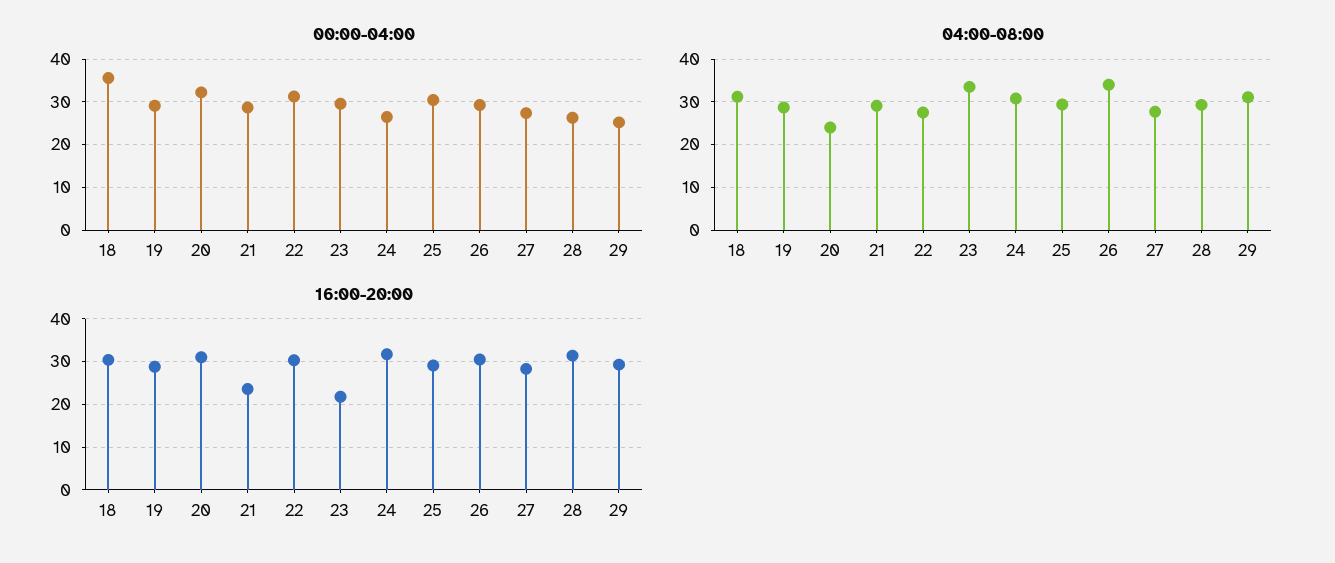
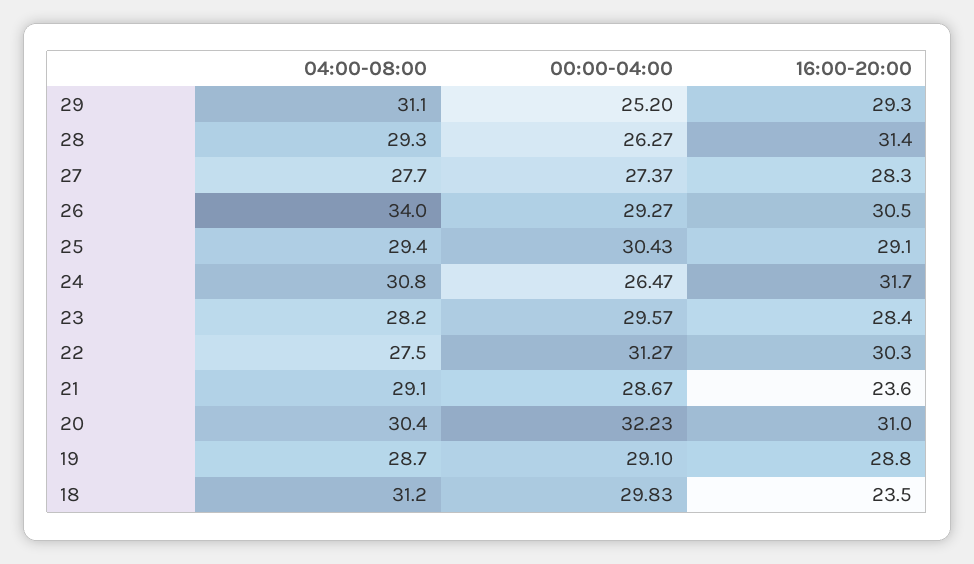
  {
    "00:00-04:00": {
-     "18": 36,
+     "18": 29.83,
      "19": 29.1,
      "20": 32.23,
      "21": 28.67,
      "22": 31.27,
      "23": 29.57,
      "24": 26.47,
      "25": 30.43,
      "26": 29.27,
      "27": 27.37,
      "28": 26.27,
      "29": 25.2
    },
    "04:00-08:00": {
      "18": 31.2,
      "19": 28.7,
-     "20": 24,
+     "20": 30.4,
      "21": 29.1,
      "22": 27.5,
-     "23": 34,
+     "23": 28.2,
      "24": 30.8,
      "25": 29.4,
      "26": 34,
      "27": 27.7,
      "28": 29.3,
      "29": 31.1
    },
    "16:00-20:00": {
-     "18": 30,
+     "18": 23.5,
      "19": 28.8,
      "20": 31,
      "21": 23.6,
      "22": 30.3,
-     "23": 22,
+     "23": 28.4,
      "24": 31.7,
      "25": 29.1,
      "26": 30.5,
      "27": 28.3,
      "28": 31.4,
      "29": 29.3
    }
  }

